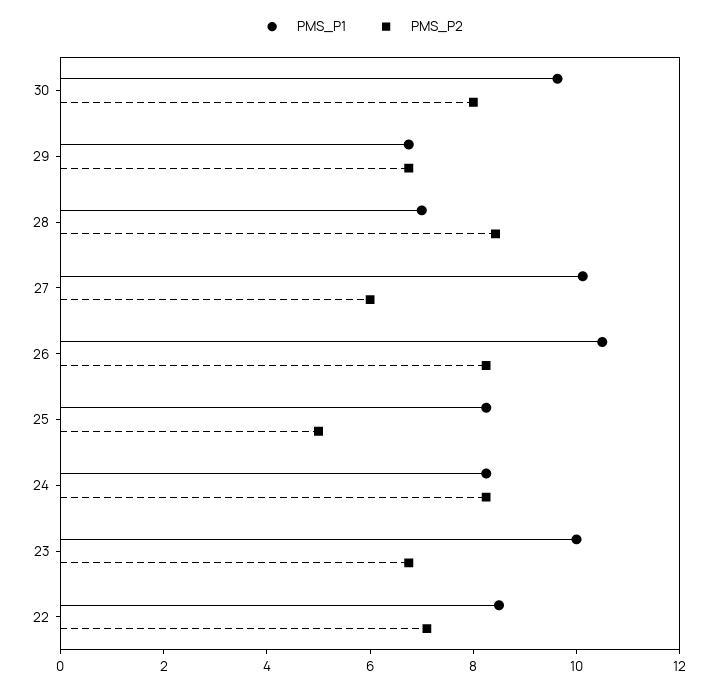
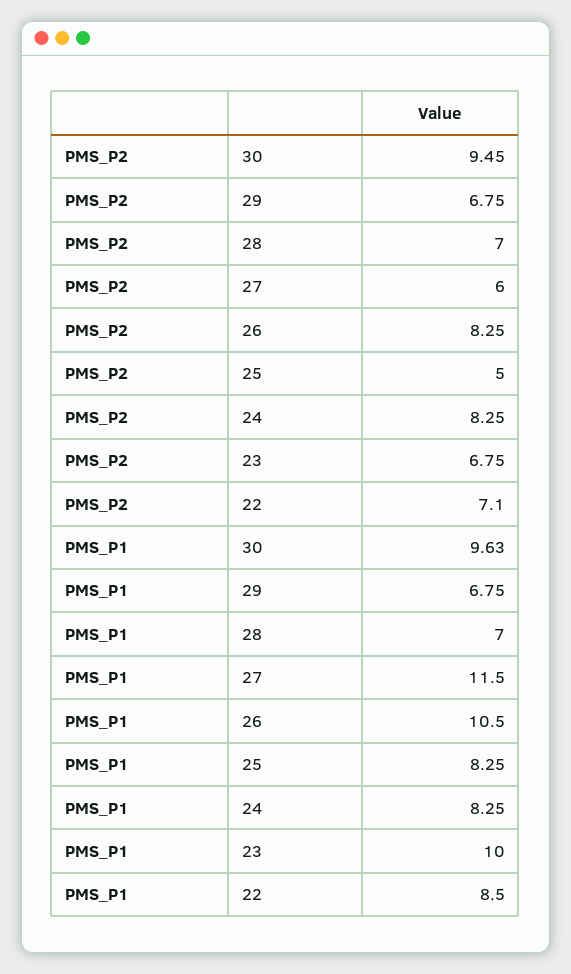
  {
    "PMS_P1": {
      "30": 9.63,
      "29": 6.75,
      "28": 7,
-     "27": 10,
+     "27": 11.5,
      "26": 10.5,
      "25": 8.25,
      "24": 8.25,
      "23": 10,
      "22": 8.5
    },
    "PMS_P2": {
-     "30": 8,
+     "30": 9.45,
      "29": 6.75,
-     "28": 8.5,
+     "28": 7,
      "27": 6,
      "26": 8.25,
      "25": 5,
      "24": 8.25,
      "23": 6.75,
      "22": 7.1
    }
  }

